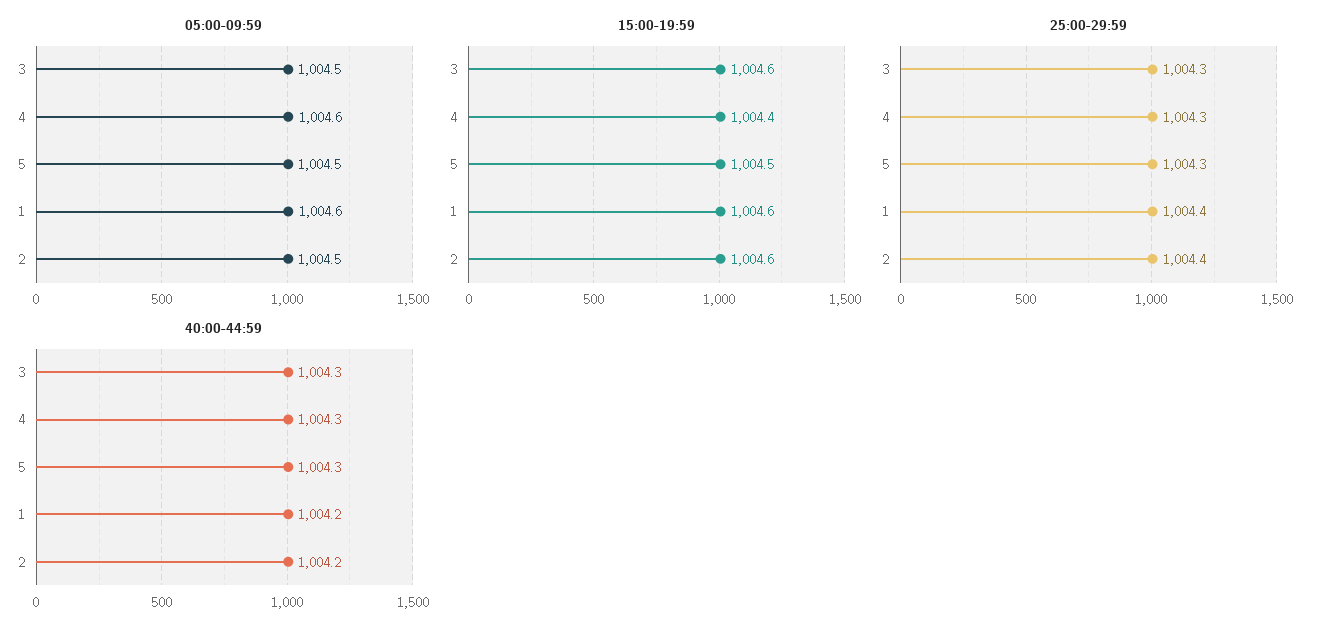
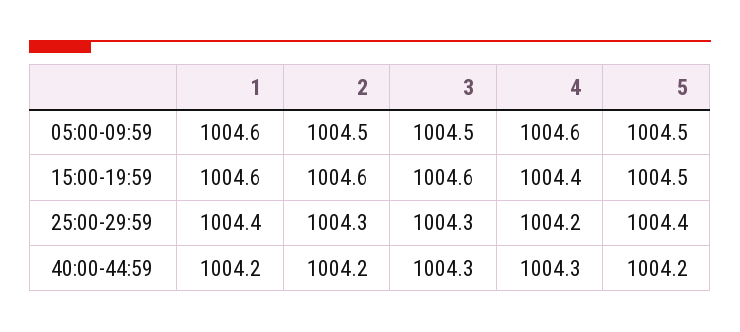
  {
    "05:00-09:59": {
      "3": 1004.5,
      "4": 1004.6,
      "5": 1004.5,
      "1": 1004.6,
      "2": 1004.5
    },
    "15:00-19:59": {
      "3": 1004.6,
      "4": 1004.4,
      "5": 1004.5,
      "1": 1004.6,
      "2": 1004.6
    },
    "25:00-29:59": {
      "3": 1004.3,
-     "4": 1004.3,
+     "4": 1004.2,
-     "5": 1004.3,
+     "5": 1004.4,
      "1": 1004.4,
-     "2": 1004.4
+     "2": 1004.3
    },
    "40:00-44:59": {
      "3": 1004.3,
      "4": 1004.3,
-     "5": 1004.3,
+     "5": 1004.2,
      "1": 1004.2,
      "2": 1004.2
    }
  }

